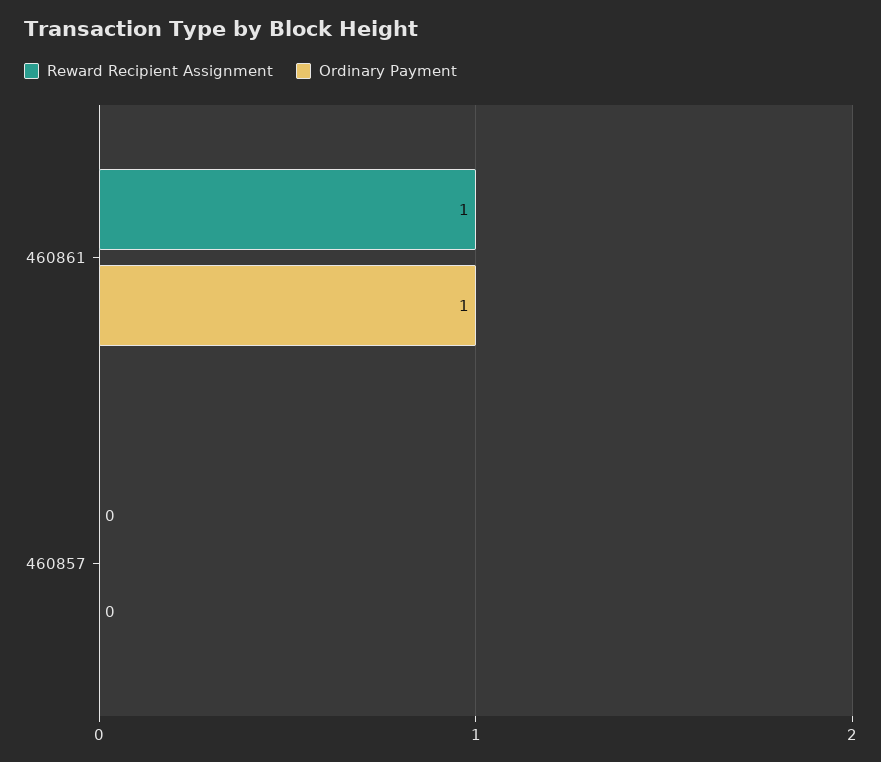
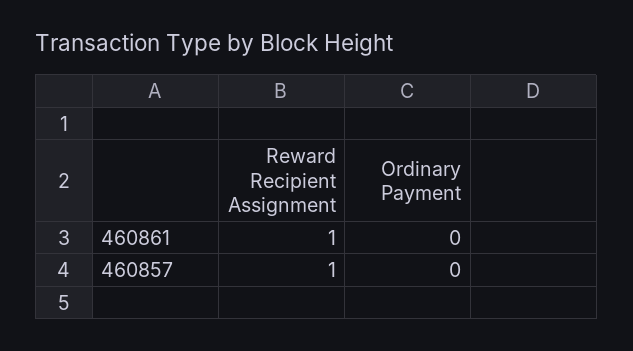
  {
    "Reward Recipient Assignment": {
      "460861": 1,
-     "460857": 0
+     "460857": 1
    },
    "Ordinary Payment": {
-     "460861": 1,
+     "460861": 0,
      "460857": 0
    }
  }

